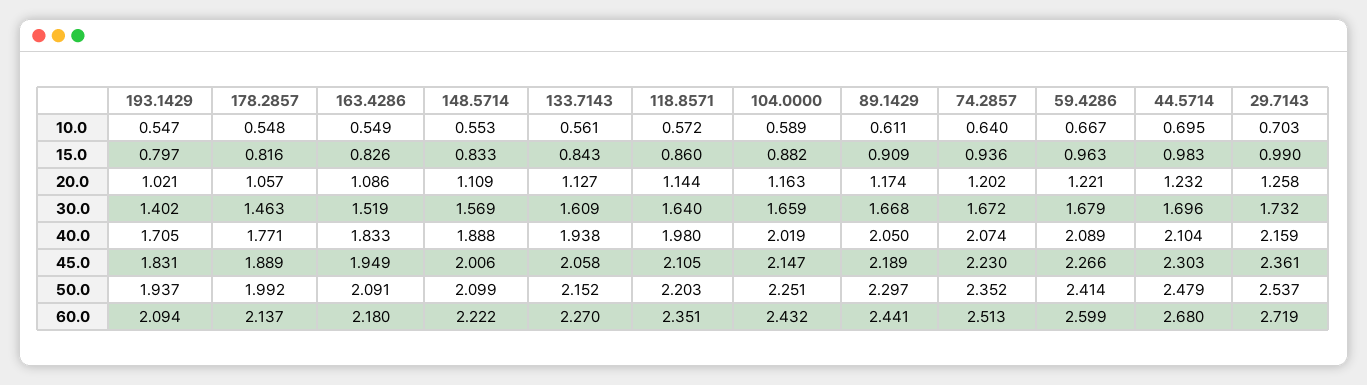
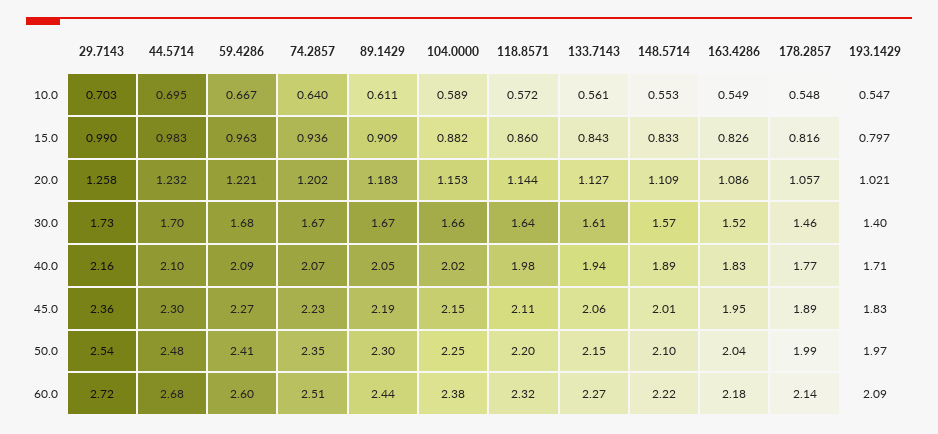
  {
    "193.1429": {
      "10.0": 0.547,
      "15.0": 0.797,
      "20.0": 1.021,
      "30.0": 1.402,
      "40.0": 1.705,
      "45.0": 1.831,
-     "50.0": 1.937,
+     "50.0": 1.97,
      "60.0": 2.094
    },
    "178.2857": {
      "10.0": 0.548,
      "15.0": 0.816,
      "20.0": 1.057,
      "30.0": 1.463,
      "40.0": 1.771,
      "45.0": 1.889,
      "50.0": 1.992,
      "60.0": 2.137
    },
    "163.4286": {
      "10.0": 0.549,
      "15.0": 0.826,
      "20.0": 1.086,
      "30.0": 1.519,
      "40.0": 1.833,
      "45.0": 1.949,
-     "50.0": 2.091,
+     "50.0": 2.04,
      "60.0": 2.18
    },
    "148.5714": {
      "10.0": 0.553,
      "15.0": 0.833,
      "20.0": 1.109,
      "30.0": 1.569,
      "40.0": 1.888,
      "45.0": 2.006,
      "50.0": 2.099,
      "60.0": 2.222
    },
    "133.7143": {
      "10.0": 0.561,
      "15.0": 0.843,
      "20.0": 1.127,
      "30.0": 1.609,
      "40.0": 1.938,
      "45.0": 2.058,
      "50.0": 2.152,
      "60.0": 2.27
    },
    "118.8571": {
      "10.0": 0.572,
      "15.0": 0.86,
      "20.0": 1.144,
      "30.0": 1.64,
      "40.0": 1.98,
      "45.0": 2.105,
      "50.0": 2.203,
-     "60.0": 2.351
+     "60.0": 2.32
    },
    "104.0000": {
      "10.0": 0.589,
      "15.0": 0.882,
-     "20.0": 1.163,
+     "20.0": 1.153,
      "30.0": 1.659,
      "40.0": 2.019,
      "45.0": 2.147,
      "50.0": 2.251,
-     "60.0": 2.432
+     "60.0": 2.38
    },
    "89.1429": {
      "10.0": 0.611,
      "15.0": 0.909,
-     "20.0": 1.174,
+     "20.0": 1.183,
      "30.0": 1.668,
      "40.0": 2.05,
      "45.0": 2.189,
      "50.0": 2.297,
      "60.0": 2.441
    },
    "74.2857": {
      "10.0": 0.64,
      "15.0": 0.936,
      "20.0": 1.202,
      "30.0": 1.672,
      "40.0": 2.074,
      "45.0": 2.23,
      "50.0": 2.352,
      "60.0": 2.513
    },
    "59.4286": {
      "10.0": 0.667,
      "15.0": 0.963,
      "20.0": 1.221,
      "30.0": 1.679,
      "40.0": 2.089,
      "45.0": 2.266,
      "50.0": 2.414,
      "60.0": 2.599
    },
    "44.5714": {
      "10.0": 0.695,
      "15.0": 0.983,
      "20.0": 1.232,
      "30.0": 1.696,
      "40.0": 2.104,
      "45.0": 2.303,
      "50.0": 2.479,
      "60.0": 2.68
    },
    "29.7143": {
      "10.0": 0.703,
      "15.0": 0.99,
      "20.0": 1.258,
      "30.0": 1.732,
      "40.0": 2.159,
      "45.0": 2.361,
      "50.0": 2.537,
      "60.0": 2.719
    }
  }

